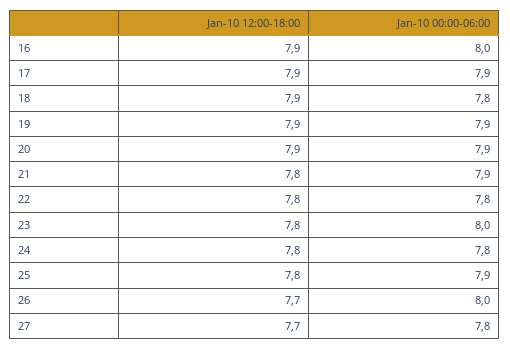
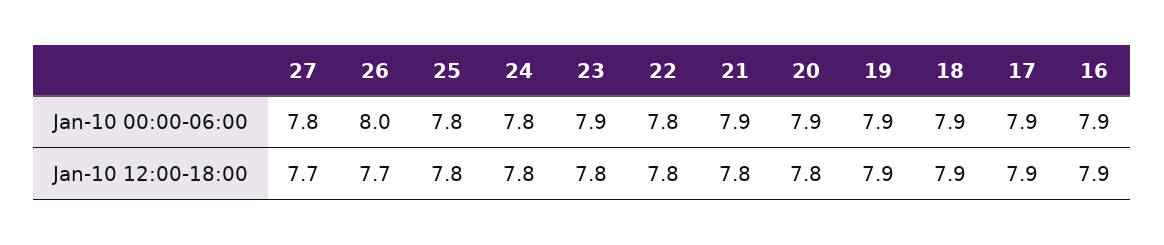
  {
    "Jan-10 12:00-18:00": {
      "16": 7.9,
      "17": 7.9,
      "18": 7.9,
      "19": 7.9,
-     "20": 7.9,
+     "20": 7.8,
      "21": 7.8,
      "22": 7.8,
      "23": 7.8,
      "24": 7.8,
      "25": 7.8,
      "26": 7.7,
      "27": 7.7
    },
    "Jan-10 00:00-06:00": {
-     "16": 8,
+     "16": 7.9,
      "17": 7.9,
-     "18": 7.8,
+     "18": 7.9,
      "19": 7.9,
      "20": 7.9,
      "21": 7.9,
      "22": 7.8,
-     "23": 8,
+     "23": 7.9,
      "24": 7.8,
-     "25": 7.9,
+     "25": 7.8,
      "26": 8,
      "27": 7.8
    }
  }

